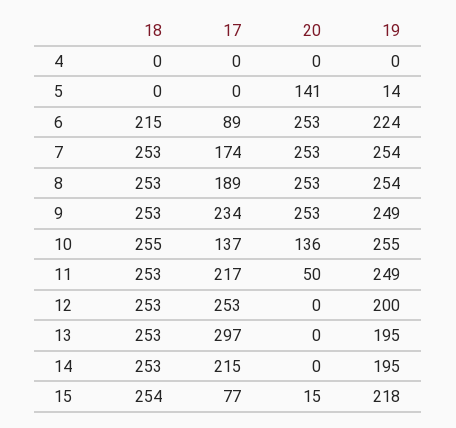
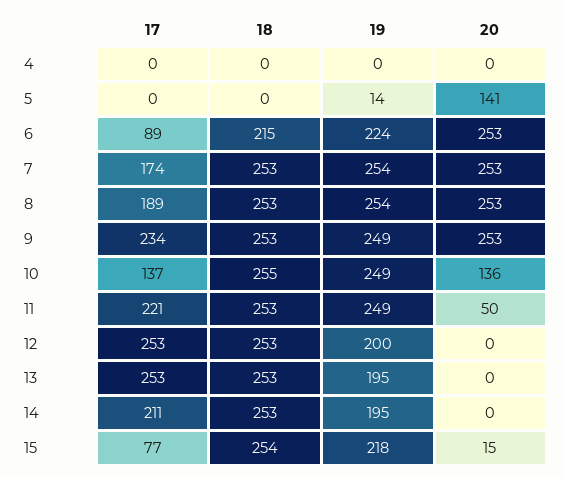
  {
    "18": {
      "4": 0,
      "5": 0,
      "6": 215,
      "7": 253,
      "8": 253,
      "9": 253,
      "10": 255,
      "11": 253,
      "12": 253,
      "13": 253,
      "14": 253,
      "15": 254
    },
    "17": {
      "4": 0,
      "5": 0,
      "6": 89,
      "7": 174,
      "8": 189,
      "9": 234,
      "10": 137,
-     "11": 217,
+     "11": 221,
      "12": 253,
-     "13": 297,
+     "13": 253,
-     "14": 215,
+     "14": 211,
      "15": 77
    },
    "20": {
      "4": 0,
      "5": 141,
      "6": 253,
      "7": 253,
      "8": 253,
      "9": 253,
      "10": 136,
      "11": 50,
      "12": 0,
      "13": 0,
      "14": 0,
      "15": 15
    },
    "19": {
      "4": 0,
      "5": 14,
      "6": 224,
      "7": 254,
      "8": 254,
      "9": 249,
-     "10": 255,
+     "10": 249,
      "11": 249,
      "12": 200,
      "13": 195,
      "14": 195,
      "15": 218
    }
  }

